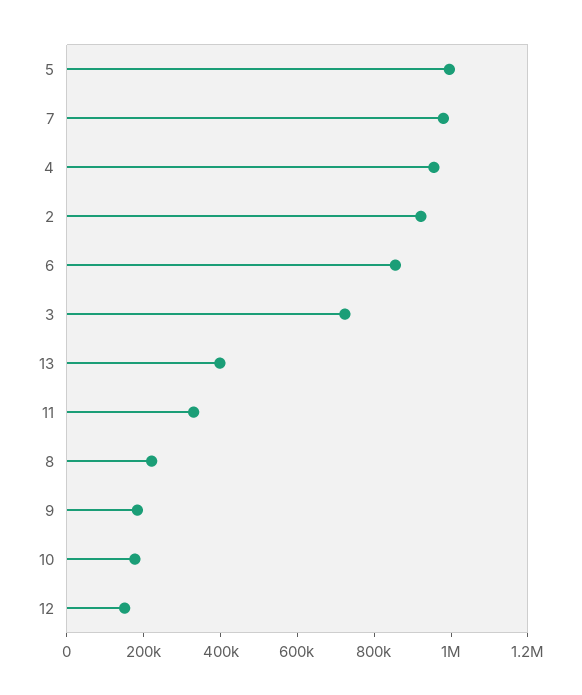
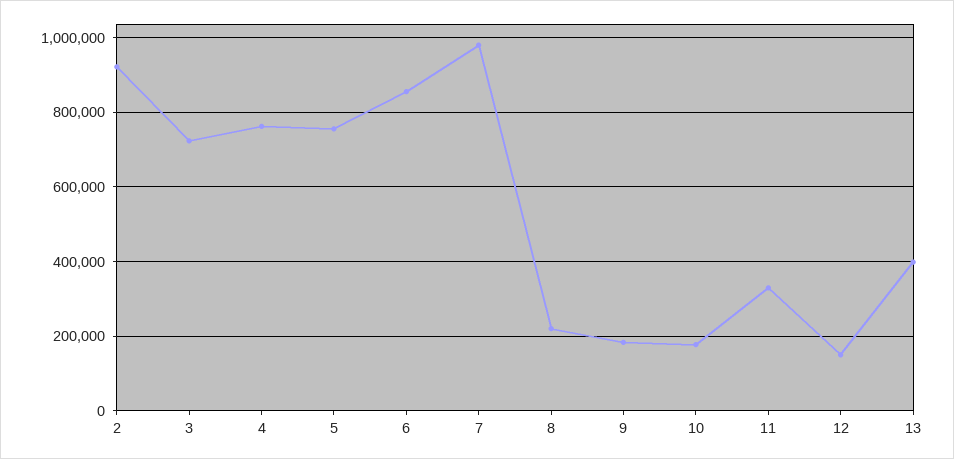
  {
-   "5": 1000000,
+   "5": 760000,
    "7": 980000,
-   "4": 950000,
+   "4": 760000,
    "2": 920000,
    "6": 860000,
    "3": 720000,
    "13": 400000,
    "11": 320000,
    "8": 220000,
    "9": 180000,
    "10": 180000,
    "12": 160000
  }

